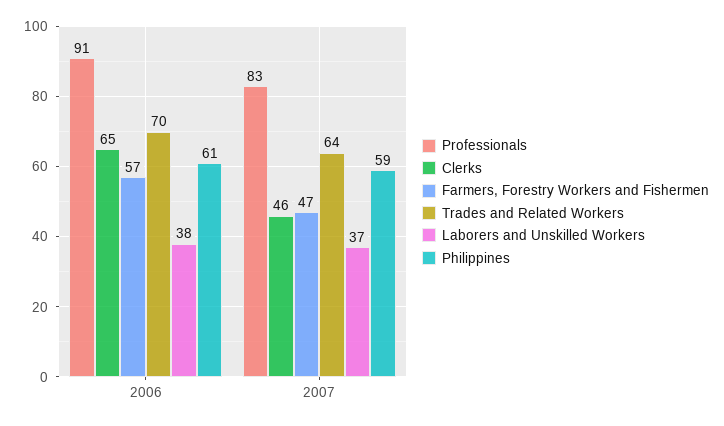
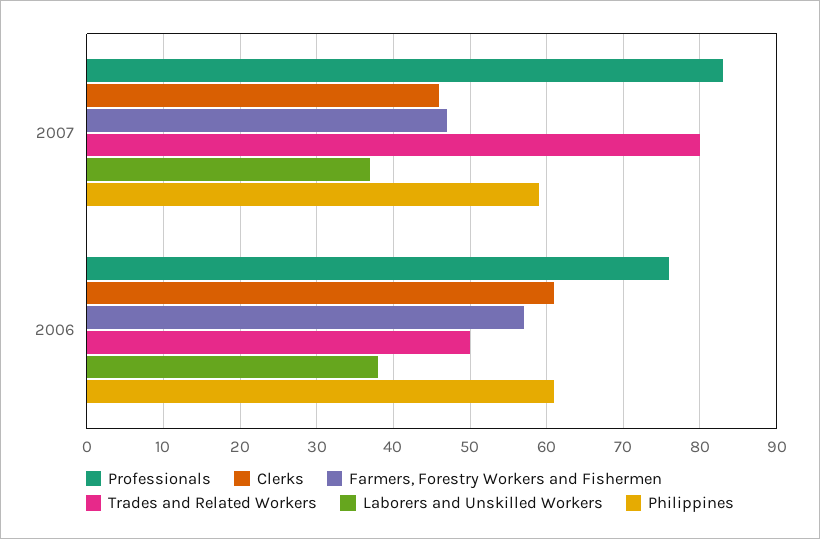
  {
    "Professionals": {
-     "2006": 91,
+     "2006": 76,
      "2007": 83
    },
    "Clerks": {
-     "2006": 65,
+     "2006": 61,
      "2007": 46
    },
    "Farmers, Forestry Workers and Fishermen": {
      "2006": 57,
      "2007": 47
    },
    "Trades and Related Workers": {
-     "2006": 70,
+     "2006": 50,
-     "2007": 64
+     "2007": 80
    },
    "Laborers and Unskilled Workers": {
      "2006": 38,
      "2007": 37
    },
    "Philippines": {
      "2006": 61,
      "2007": 59
    }
  }

